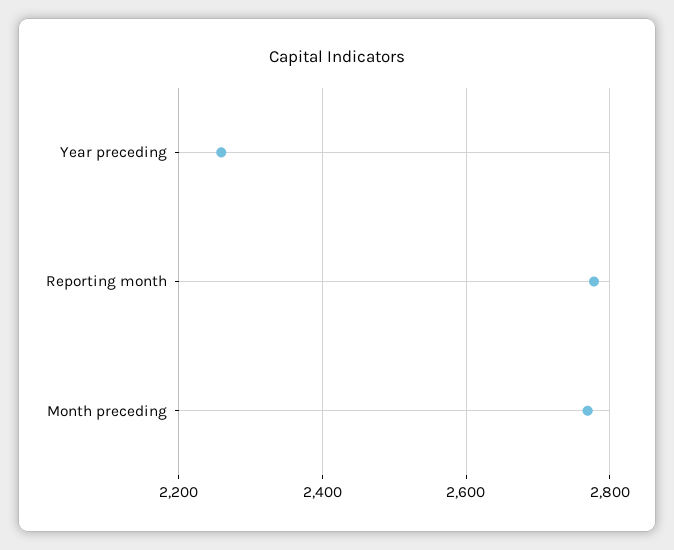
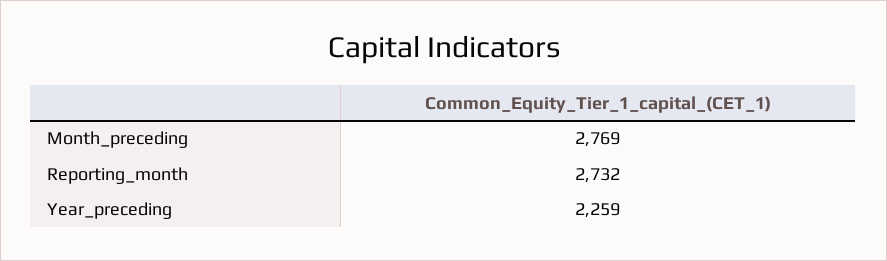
  {
    "Year preceding": 2259,
-   "Reporting month": 2780,
+   "Reporting month": 2732,
    "Month preceding": 2769
  }

